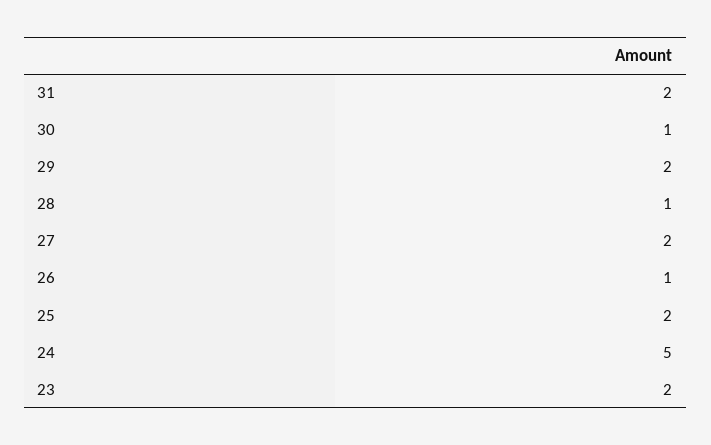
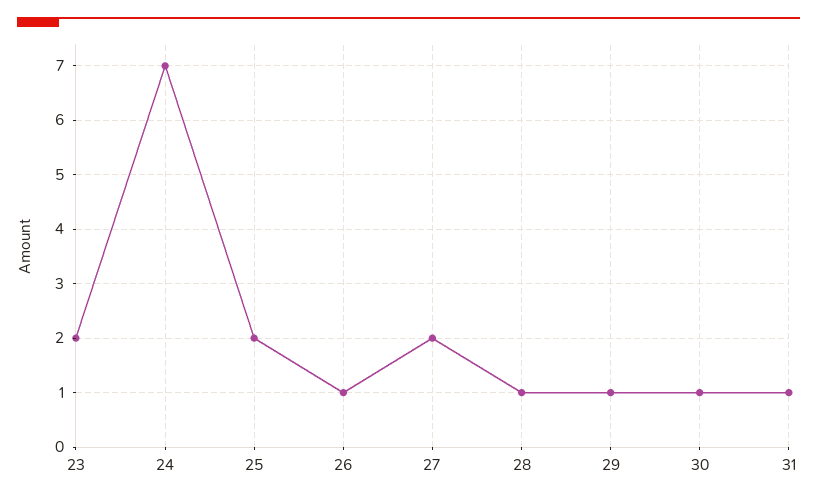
  {
-   "31": 2,
+   "31": 1,
    "30": 1,
-   "29": 2,
+   "29": 1,
    "28": 1,
    "27": 2,
    "26": 1,
    "25": 2,
-   "24": 5,
+   "24": 7,
    "23": 2
  }

